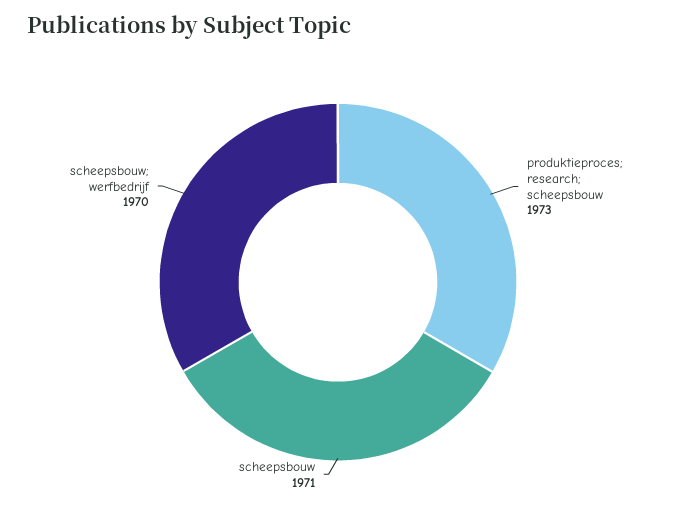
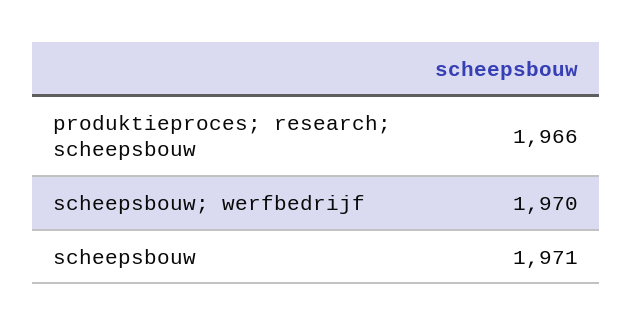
  {
-   "produktieproces; research; scheepsbouw": 1973,
+   "produktieproces; research; scheepsbouw": 1966,
    "scheepsbouw": 1971,
    "scheepsbouw; werfbedrijf": 1970
  }

